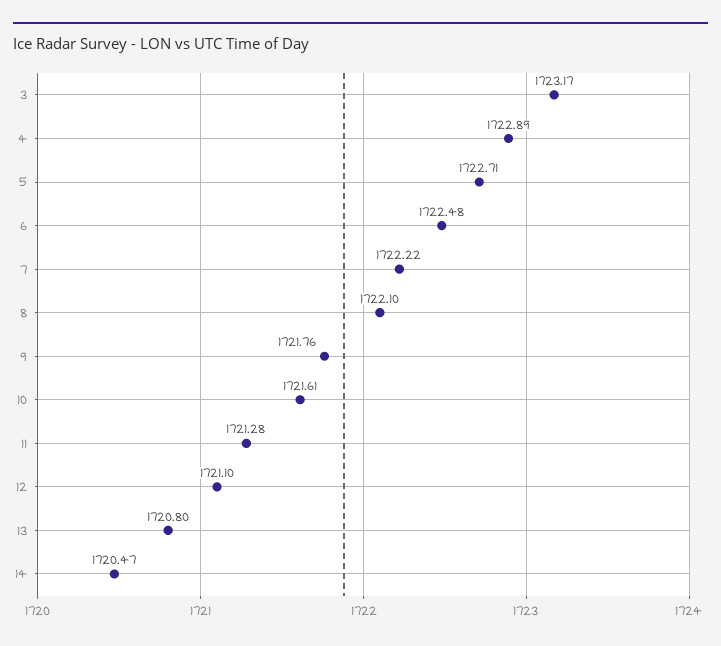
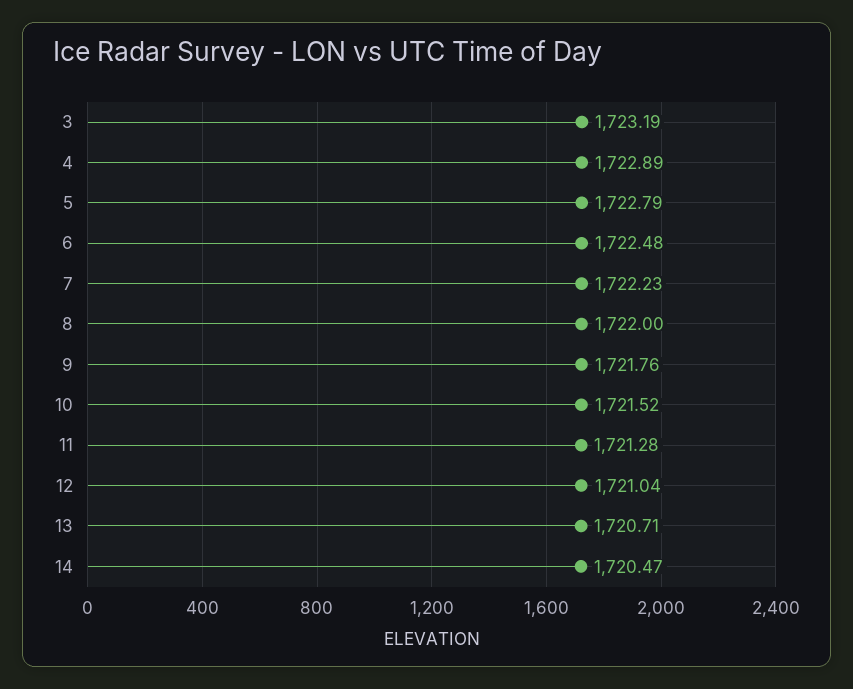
  {
-   "3": 1723.17,
+   "3": 1723.19,
    "4": 1722.89,
-   "5": 1722.71,
+   "5": 1722.79,
    "6": 1722.48,
-   "7": 1722.22,
+   "7": 1722.23,
-   "8": 1722.1,
+   "8": 1722,
    "9": 1721.76,
-   "10": 1721.61,
+   "10": 1721.52,
    "11": 1721.28,
-   "12": 1721.1,
+   "12": 1721.04,
-   "13": 1720.8,
+   "13": 1720.71,
    "14": 1720.47
  }

